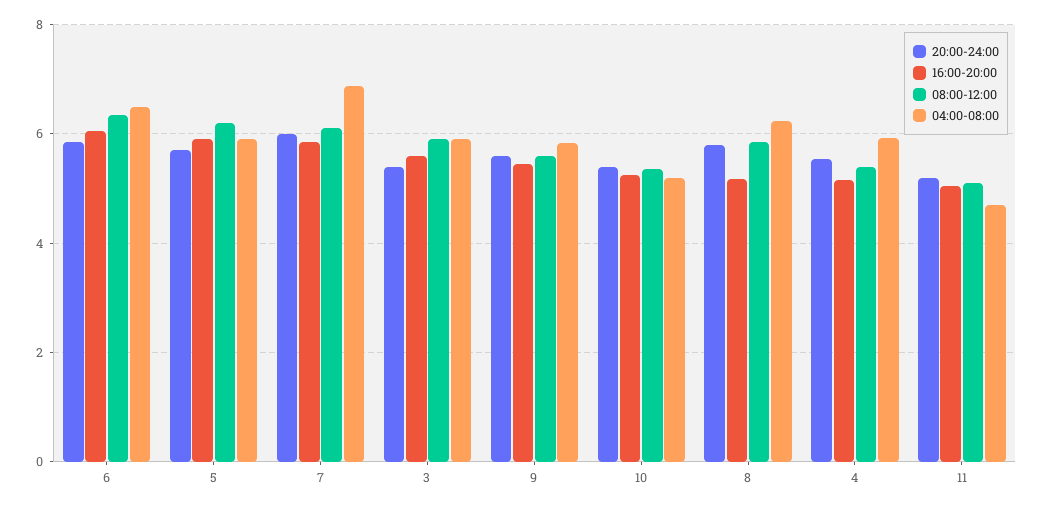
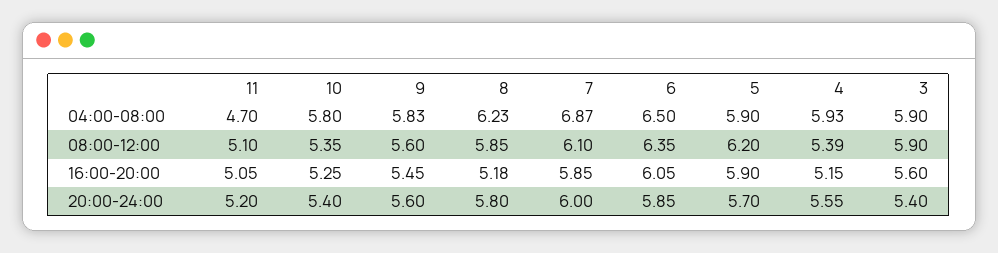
  {
    "20:00-24:00": {
      "6": 5.85,
      "5": 5.7,
      "7": 6,
      "3": 5.4,
      "9": 5.6,
      "10": 5.4,
      "8": 5.8,
      "4": 5.55,
      "11": 5.2
    },
    "16:00-20:00": {
      "6": 6.05,
      "5": 5.9,
      "7": 5.85,
      "3": 5.6,
      "9": 5.45,
      "10": 5.25,
      "8": 5.18,
      "4": 5.15,
      "11": 5.05
    },
    "08:00-12:00": {
      "6": 6.35,
      "5": 6.2,
      "7": 6.1,
      "3": 5.9,
      "9": 5.6,
      "10": 5.35,
      "8": 5.85,
      "4": 5.39,
      "11": 5.1
    },
    "04:00-08:00": {
      "6": 6.5,
      "5": 5.9,
      "7": 6.87,
      "3": 5.9,
      "9": 5.83,
-     "10": 5.2,
+     "10": 5.8,
      "8": 6.23,
      "4": 5.93,
      "11": 4.7
    }
  }

